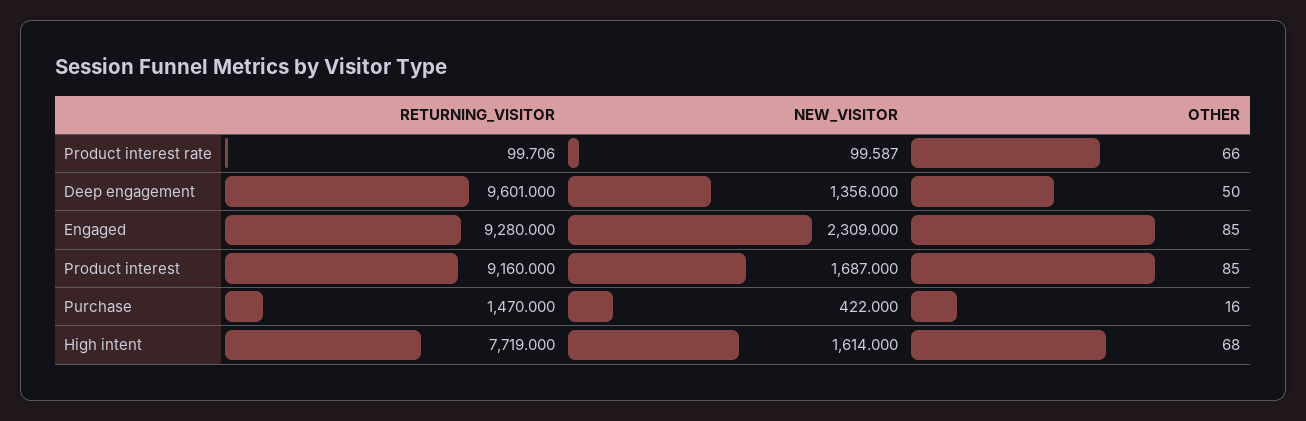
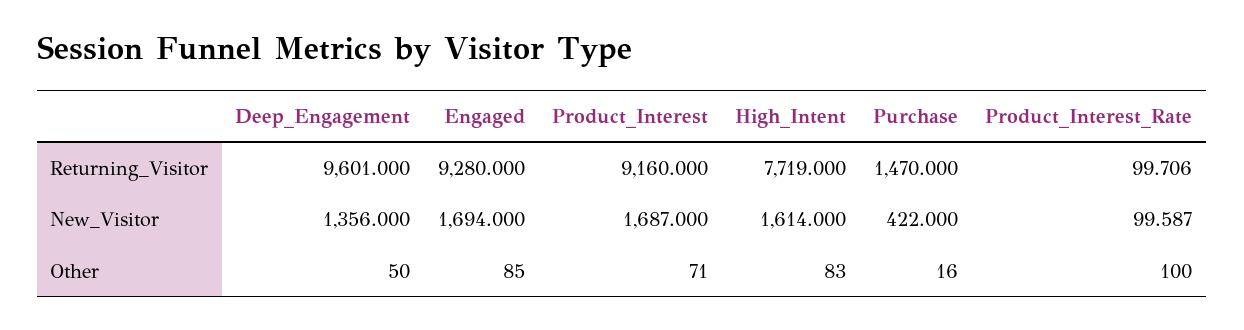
  {
    "RETURNING_VISITOR": {
      "Product interest rate": 99.706,
      "Deep engagement": 9601,
      "Engaged": 9280,
      "Product interest": 9160,
      "Purchase": 1470,
      "High intent": 7719
    },
    "NEW_VISITOR": {
      "Product interest rate": 99.587,
      "Deep engagement": 1356,
-     "Engaged": 2309,
+     "Engaged": 1694,
      "Product interest": 1687,
      "Purchase": 422,
      "High intent": 1614
    },
    "OTHER": {
-     "Product interest rate": 66,
+     "Product interest rate": 100,
      "Deep engagement": 50,
      "Engaged": 85,
-     "Product interest": 85,
+     "Product interest": 71,
      "Purchase": 16,
-     "High intent": 68
+     "High intent": 83
    }
  }

